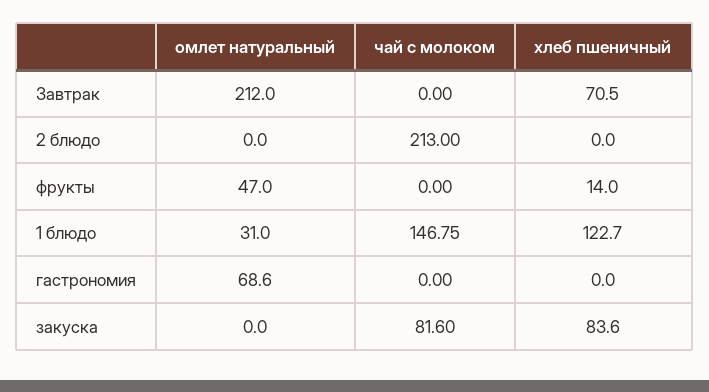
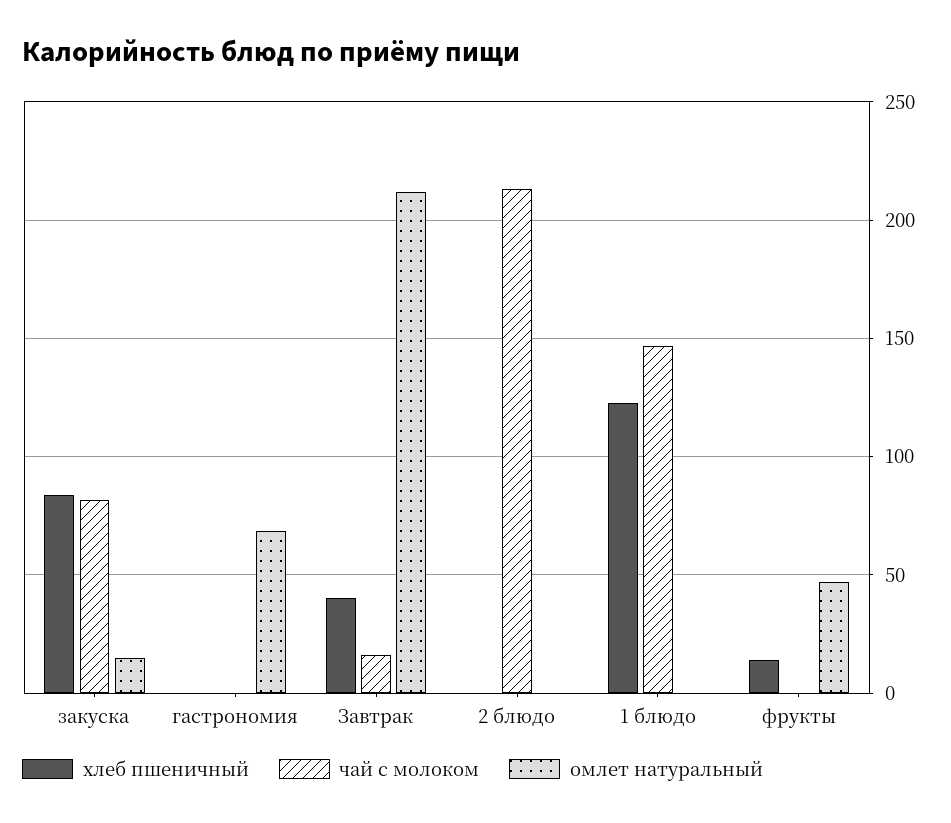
  {
    "омлет натуральный": {
      "Завтрак": 212,
      "2 блюдо": 0,
      "фрукты": 47,
-     "1 блюдо": 31,
+     "1 блюдо": 0,
      "гастрономия": 68.6,
-     "закуска": 0
+     "закуска": 15
    },
    "чай с молоком": {
-     "Завтрак": 0,
+     "Завтрак": 15,
      "2 блюдо": 213,
      "фрукты": 0,
      "1 блюдо": 146.75,
      "гастрономия": 0,
      "закуска": 81.6
    },
    "хлеб пшеничный": {
-     "Завтрак": 70.5,
+     "Завтрак": 40,
      "2 блюдо": 0,
      "фрукты": 14,
      "1 блюдо": 122.7,
      "гастрономия": 0,
      "закуска": 83.6
    }
  }

